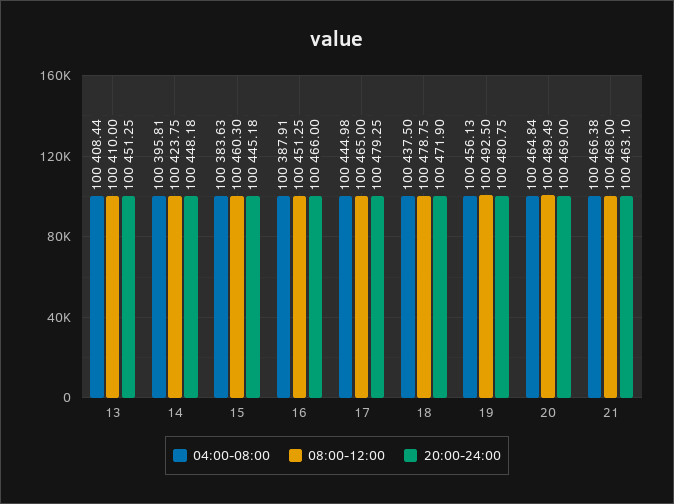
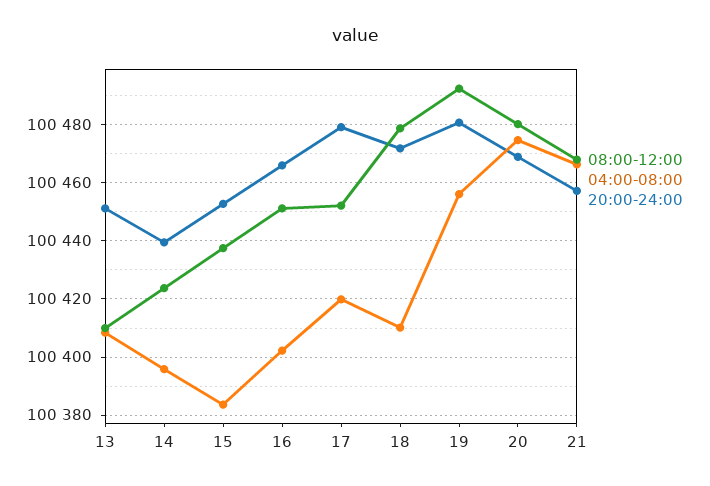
  {
    "04:00-08:00": {
      "13": 100408.44,
      "14": 100395.81,
      "15": 100383.63,
-     "16": 100387.91,
+     "16": 100402.5,
-     "17": 100444.98,
+     "17": 100420,
-     "18": 100437.5,
+     "18": 100410,
      "19": 100456.13,
-     "20": 100464.84,
+     "20": 100475,
      "21": 100466.38
    },
    "08:00-12:00": {
      "13": 100410,
      "14": 100423.75,
-     "15": 100460.3,
+     "15": 100437.5,
      "16": 100451.25,
-     "17": 100465,
+     "17": 100452.5,
      "18": 100478.75,
      "19": 100492.5,
-     "20": 100489.49,
+     "20": 100480,
      "21": 100468
    },
    "20:00-24:00": {
      "13": 100451.25,
-     "14": 100448.18,
+     "14": 100440,
-     "15": 100445.18,
+     "15": 100452.5,
      "16": 100466,
      "17": 100479.25,
      "18": 100471.9,
      "19": 100480.75,
      "20": 100469,
-     "21": 100463.1
+     "21": 100457.5
    }
  }

